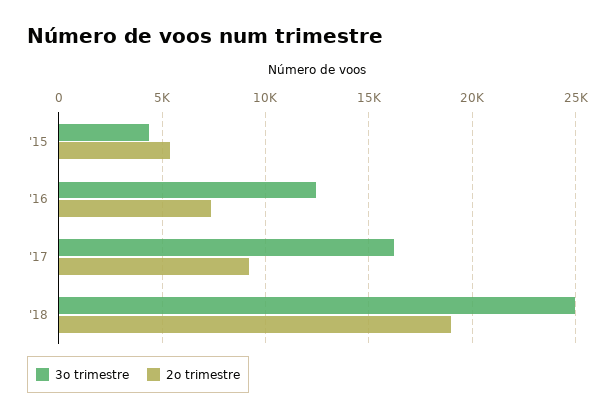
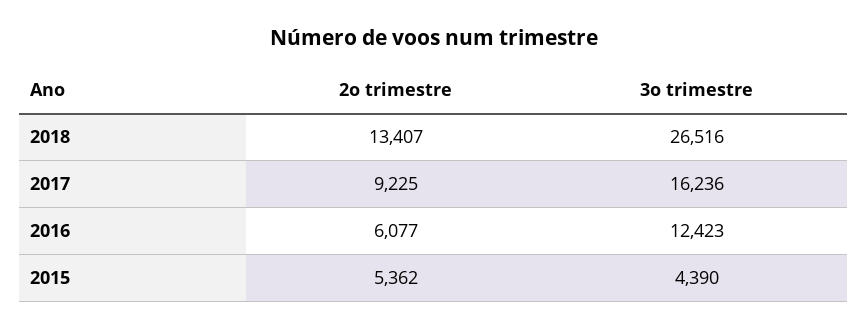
  {
    "3o trimestre": {
      "'15": 4390,
      "'16": 12423,
      "'17": 16236,
-     "'18": 25000
+     "'18": 26516
    },
    "2o trimestre": {
      "'15": 5362,
-     "'16": 7500,
+     "'16": 6077,
      "'17": 9225,
-     "'18": 19000
+     "'18": 13407
    }
  }

